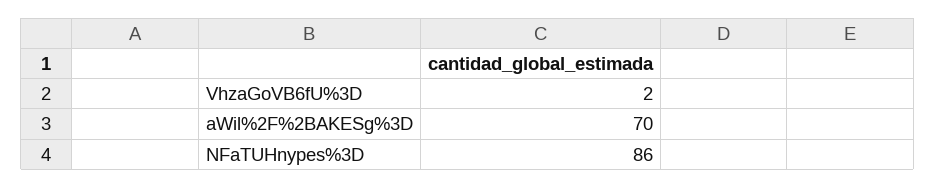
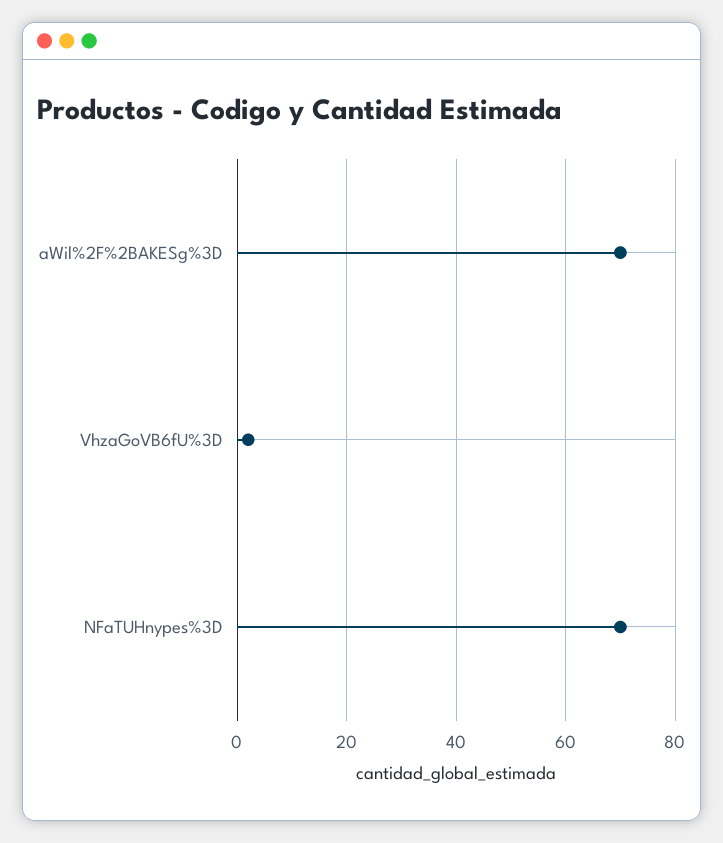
  {
    "VhzaGoVB6fU%3D": 2,
    "aWil%2F%2BAKESg%3D": 70,
-   "NFaTUHnypes%3D": 86
+   "NFaTUHnypes%3D": 70
  }

